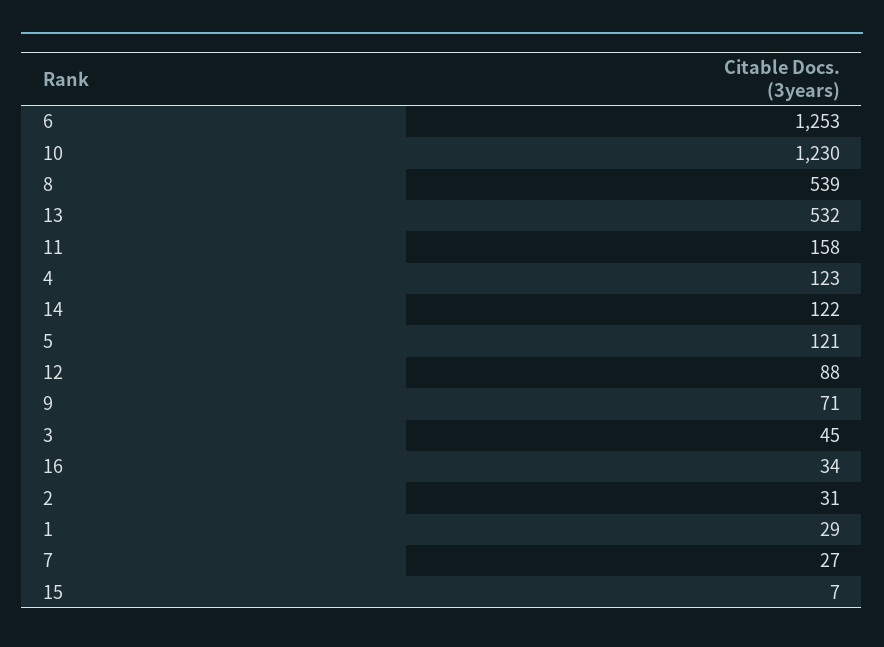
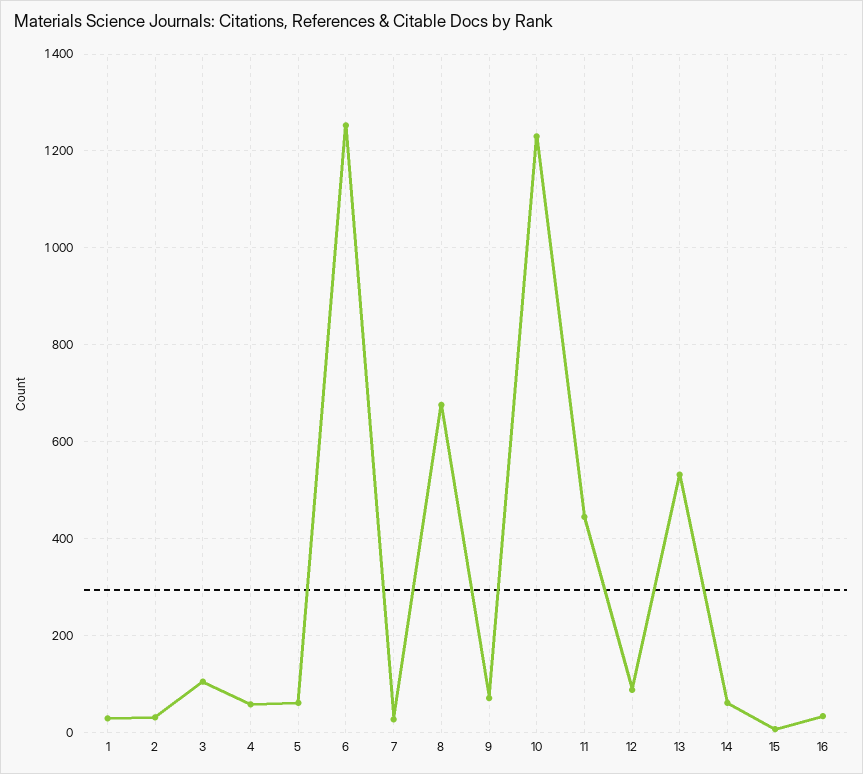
  {
    "6": 1253,
    "10": 1230,
-   "8": 539,
+   "8": 680,
    "13": 532,
-   "11": 158,
+   "11": 440,
-   "4": 123,
+   "4": 60,
-   "14": 122,
+   "14": 60,
-   "5": 121,
+   "5": 60,
    "12": 88,
    "9": 71,
-   "3": 45,
+   "3": 100,
    "16": 34,
    "2": 31,
    "1": 29,
    "7": 27,
    "15": 7
  }

